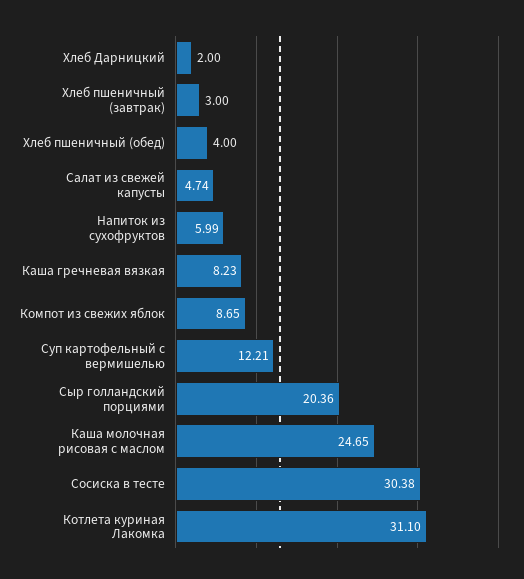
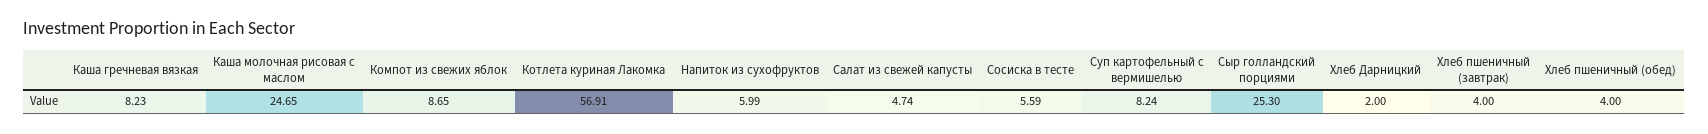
  {
    "Хлеб Дарницкий": 2,
-   "Хлеб пшеничный (завтрак)": 3,
+   "Хлеб пшеничный (завтрак)": 4,
    "Хлеб пшеничный (обед)": 4,
    "Салат из свежей капусты": 4.74,
    "Напиток из сухофруктов": 5.99,
    "Каша гречневая вязкая": 8.23,
    "Компот из свежих яблок": 8.65,
-   "Суп картофельный с вермишелью": 12.21,
+   "Суп картофельный с вермишелью": 8.24,
-   "Сыр голландский порциями": 20.36,
+   "Сыр голландский порциями": 25.3,
    "Каша молочная рисовая с маслом": 24.65,
-   "Сосиска в тесте": 30.38,
+   "Сосиска в тесте": 5.59,
-   "Котлета куриная Лакомка": 31.1
+   "Котлета куриная Лакомка": 56.91
  }

